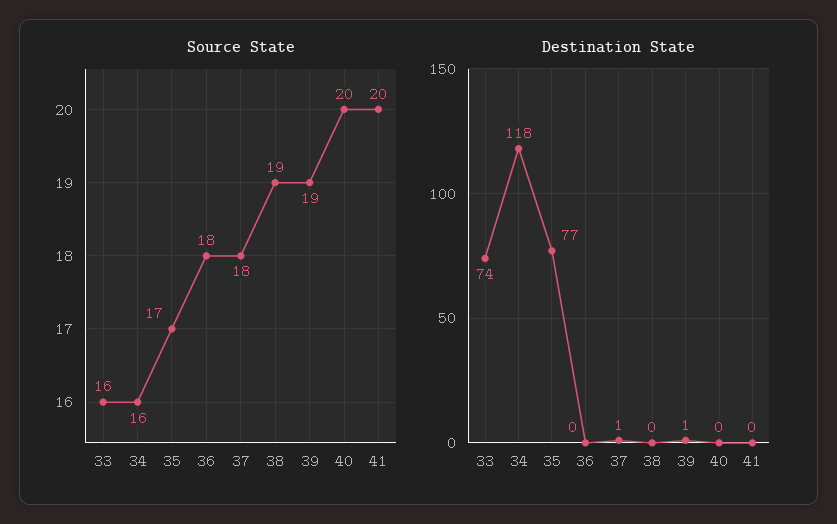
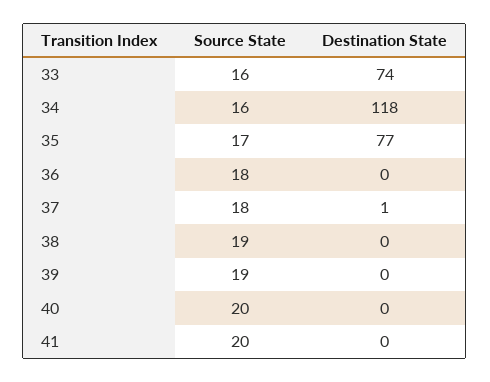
  {
    "Source State": {
      "33": 16,
      "34": 16,
      "35": 17,
      "36": 18,
      "37": 18,
      "38": 19,
      "39": 19,
      "40": 20,
      "41": 20
    },
    "Destination State": {
      "33": 74,
      "34": 118,
      "35": 77,
      "36": 0,
      "37": 1,
      "38": 0,
-     "39": 1,
+     "39": 0,
      "40": 0,
      "41": 0
    }
  }

